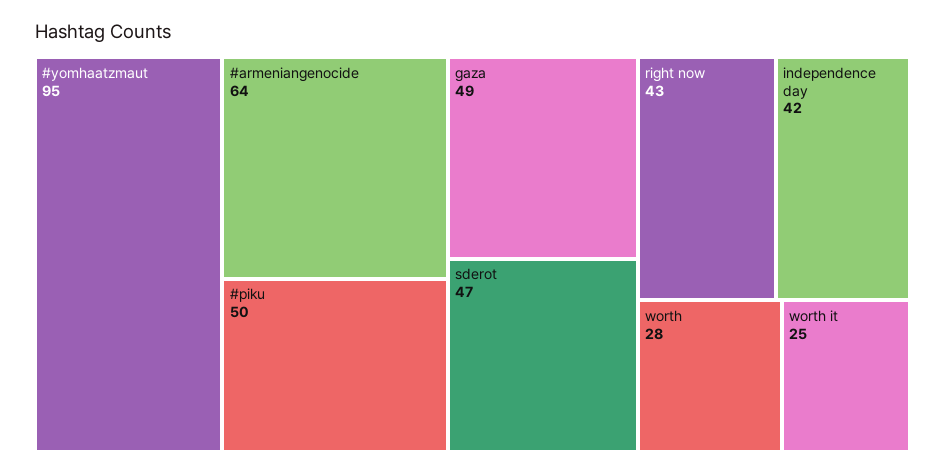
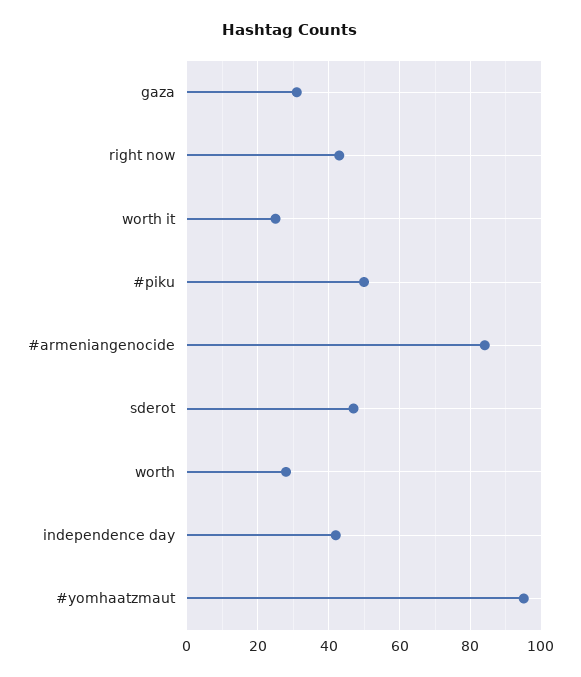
  {
    "#yomhaatzmaut": 95,
-   "#armeniangenocide": 64,
+   "#armeniangenocide": 85,
    "#piku": 50,
-   "gaza": 49,
+   "gaza": 30,
    "sderot": 47,
    "right now": 43,
    "independence day": 42,
    "worth": 28,
    "worth it": 25
  }

